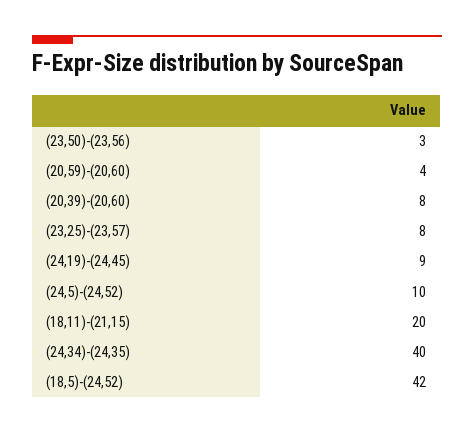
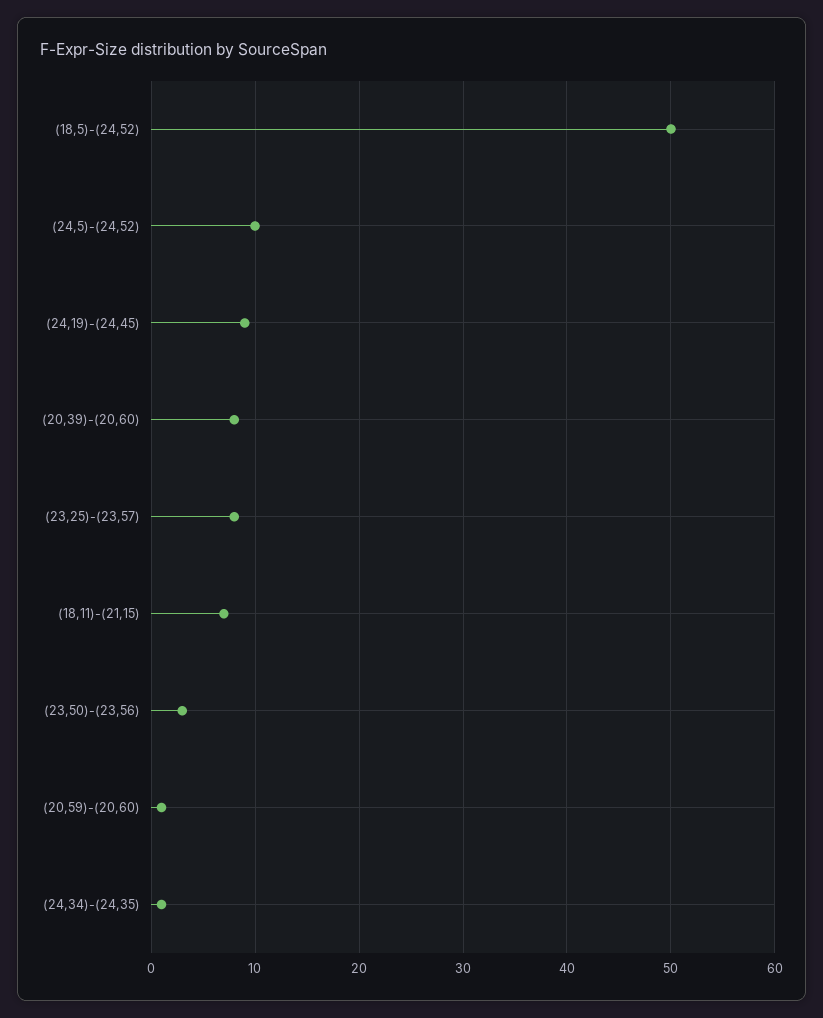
  {
    "(23,50)-(23,56)": 3,
-   "(20,59)-(20,60)": 4,
+   "(20,59)-(20,60)": 1,
    "(20,39)-(20,60)": 8,
    "(23,25)-(23,57)": 8,
    "(24,19)-(24,45)": 9,
    "(24,5)-(24,52)": 10,
-   "(18,11)-(21,15)": 20,
+   "(18,11)-(21,15)": 7,
-   "(24,34)-(24,35)": 40,
+   "(24,34)-(24,35)": 1,
-   "(18,5)-(24,52)": 42
+   "(18,5)-(24,52)": 50
  }

